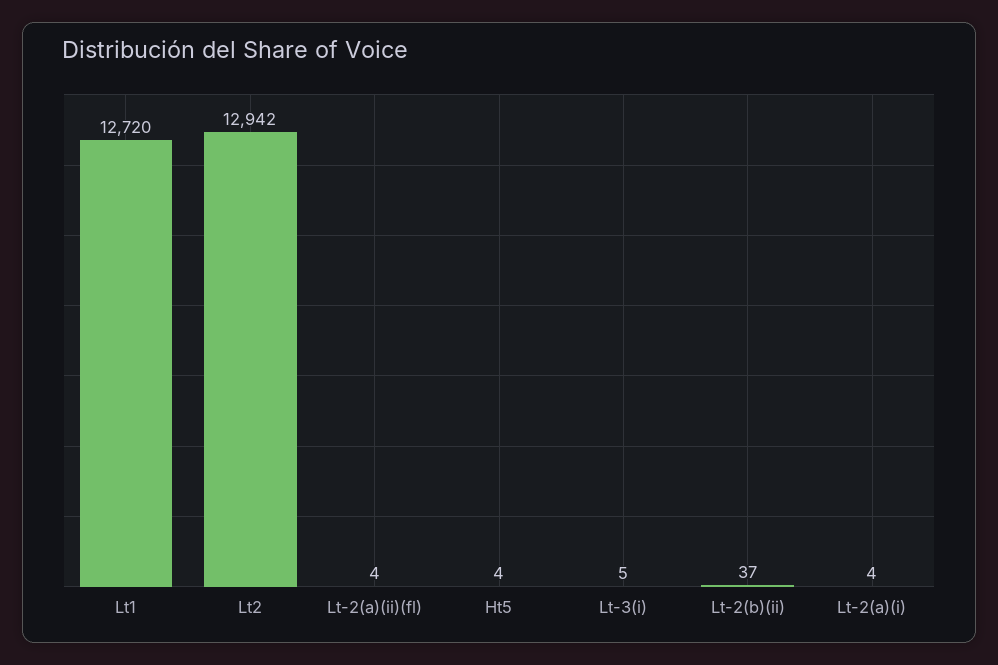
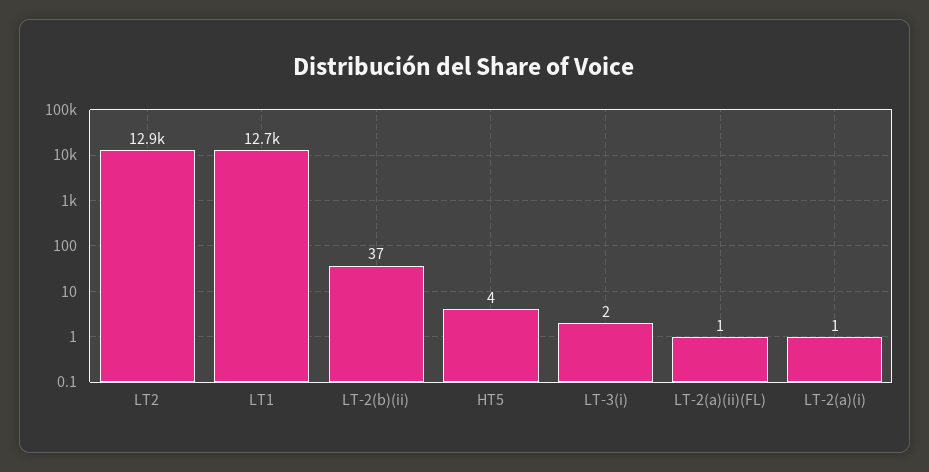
  {
    "Lt1": 12720,
    "Lt2": 12942,
-   "Lt-2(a)(ii)(fl)": 4,
+   "Lt-2(a)(ii)(fl)": 1,
    "Ht5": 4,
-   "Lt-3(i)": 5,
+   "Lt-3(i)": 2,
    "Lt-2(b)(ii)": 37,
-   "Lt-2(a)(i)": 4
+   "Lt-2(a)(i)": 1
  }

